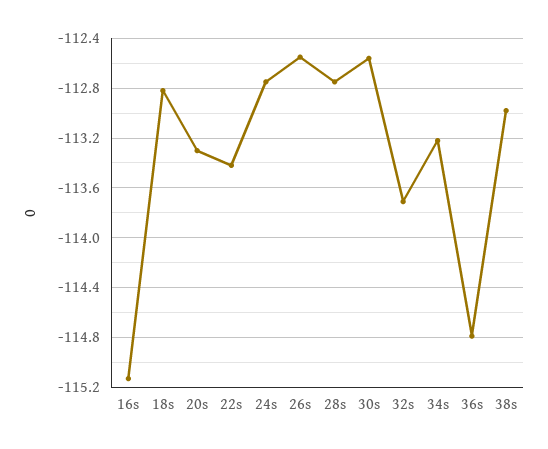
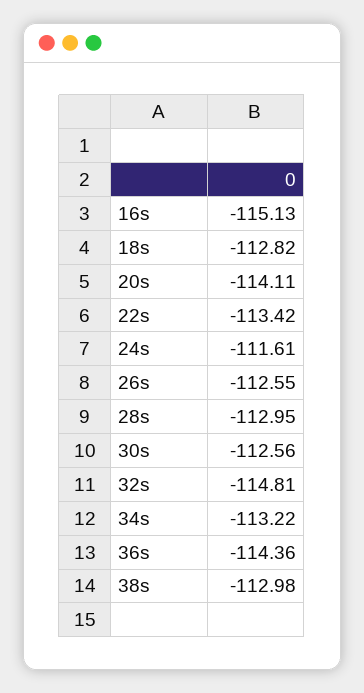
  {
    "16s": -115.13,
    "18s": -112.82,
-   "20s": -113.3,
+   "20s": -114.11,
    "22s": -113.42,
-   "24s": -112.75,
+   "24s": -111.61,
    "26s": -112.55,
-   "28s": -112.75,
+   "28s": -112.95,
    "30s": -112.56,
-   "32s": -113.7,
+   "32s": -114.81,
    "34s": -113.22,
-   "36s": -114.8,
+   "36s": -114.36,
    "38s": -112.98
  }

